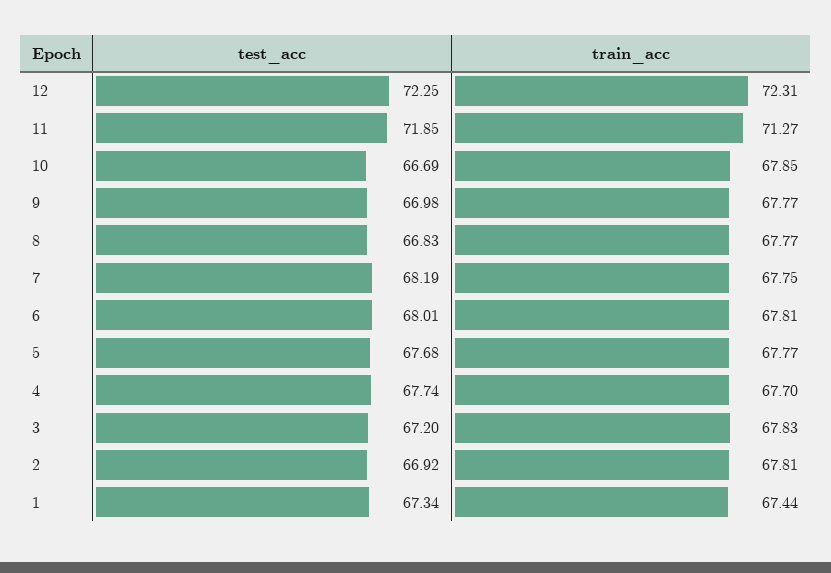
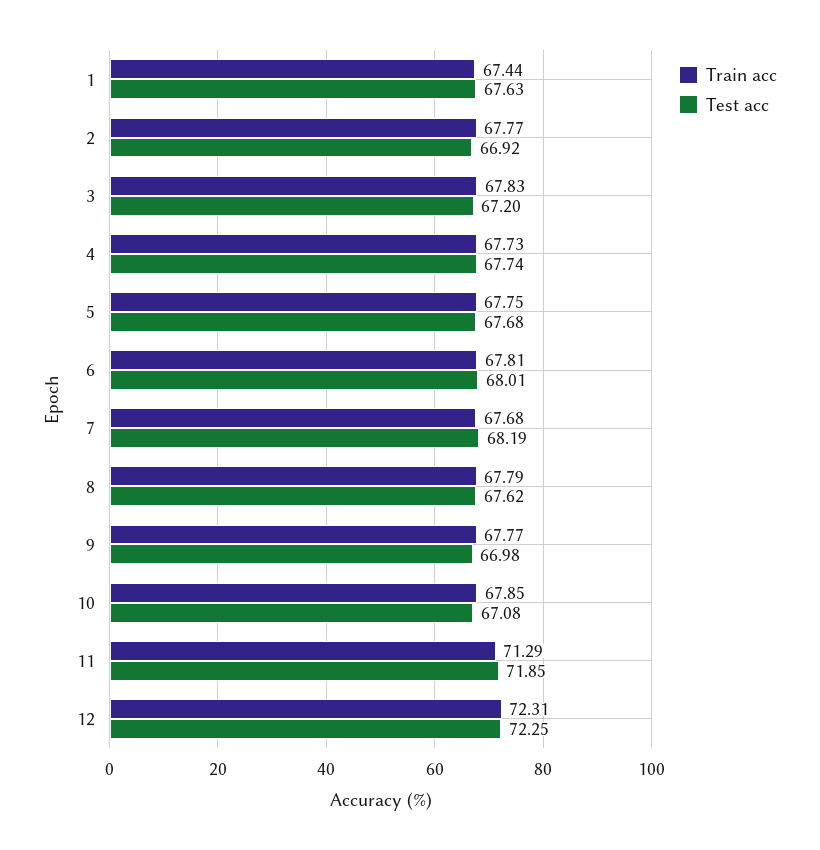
  {
    "test_acc": {
      "12": 72.25,
      "11": 71.85,
-     "10": 66.69,
+     "10": 67.08,
      "9": 66.98,
-     "8": 66.83,
+     "8": 67.62,
      "7": 68.19,
      "6": 68.01,
      "5": 67.68,
      "4": 67.74,
      "3": 67.2,
      "2": 66.92,
-     "1": 67.34
+     "1": 67.63
    },
    "train_acc": {
      "12": 72.31,
-     "11": 71.27,
+     "11": 71.29,
      "10": 67.85,
      "9": 67.77,
-     "8": 67.77,
+     "8": 67.79,
-     "7": 67.75,
+     "7": 67.68,
      "6": 67.81,
-     "5": 67.77,
+     "5": 67.75,
-     "4": 67.7,
+     "4": 67.73,
      "3": 67.83,
-     "2": 67.81,
+     "2": 67.77,
      "1": 67.44
    }
  }

